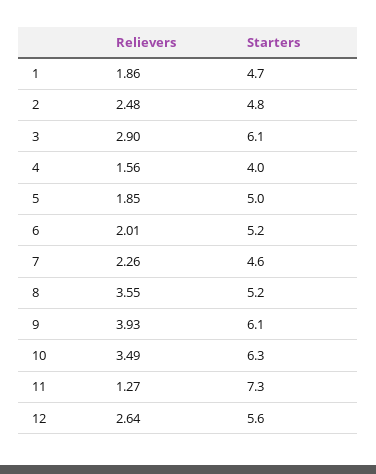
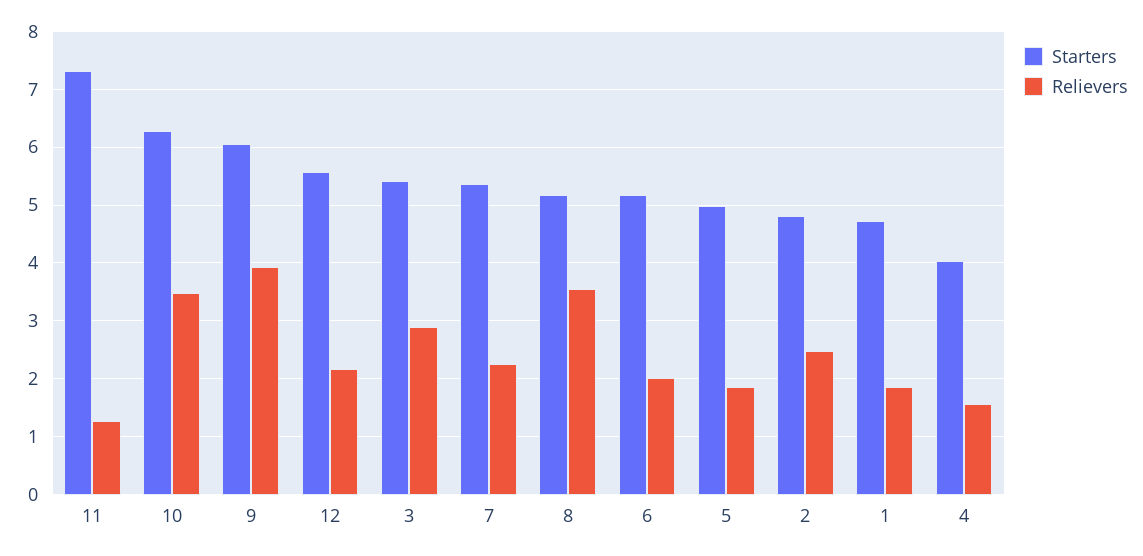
  {
    "Relievers": {
      "1": 1.86,
      "2": 2.48,
      "3": 2.9,
      "4": 1.56,
      "5": 1.85,
      "6": 2.01,
      "7": 2.26,
      "8": 3.55,
      "9": 3.93,
      "10": 3.49,
      "11": 1.27,
-     "12": 2.64
+     "12": 2.2
    },
    "Starters": {
      "1": 4.7,
      "2": 4.8,
-     "3": 6.1,
+     "3": 5.4,
      "4": 4,
      "5": 5,
      "6": 5.2,
-     "7": 4.6,
+     "7": 5.4,
      "8": 5.2,
      "9": 6.1,
      "10": 6.3,
      "11": 7.3,
      "12": 5.6
    }
  }

